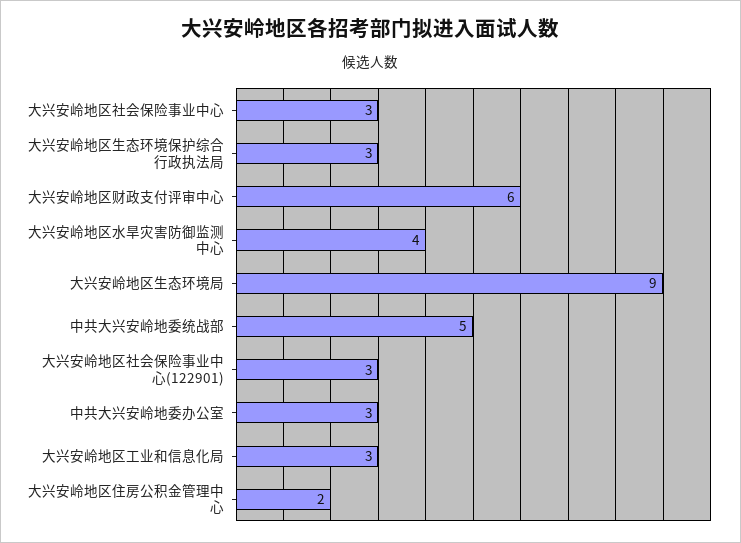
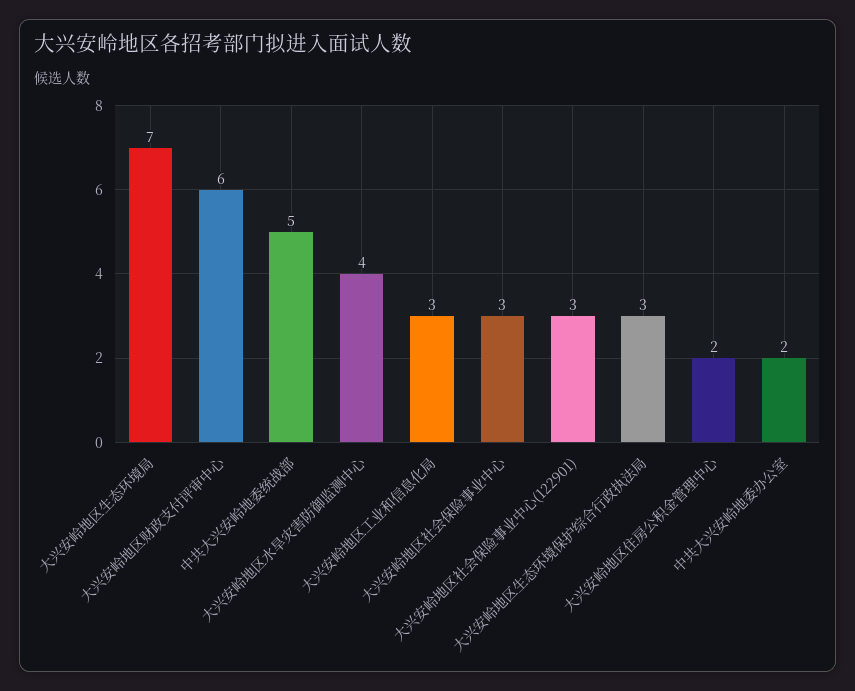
  {
    "大兴安岭地区社会保险事业中心": 3,
    "大兴安岭地区生态环境保护综合行政执法局": 3,
    "大兴安岭地区财政支付评审中心": 6,
    "大兴安岭地区水旱灾害防御监测中心": 4,
-   "大兴安岭地区生态环境局": 9,
+   "大兴安岭地区生态环境局": 7,
    "中共大兴安岭地委统战部": 5,
    "大兴安岭地区社会保险事业中心(122901)": 3,
-   "中共大兴安岭地委办公室": 3,
+   "中共大兴安岭地委办公室": 2,
    "大兴安岭地区工业和信息化局": 3,
    "大兴安岭地区住房公积金管理中心": 2
  }

